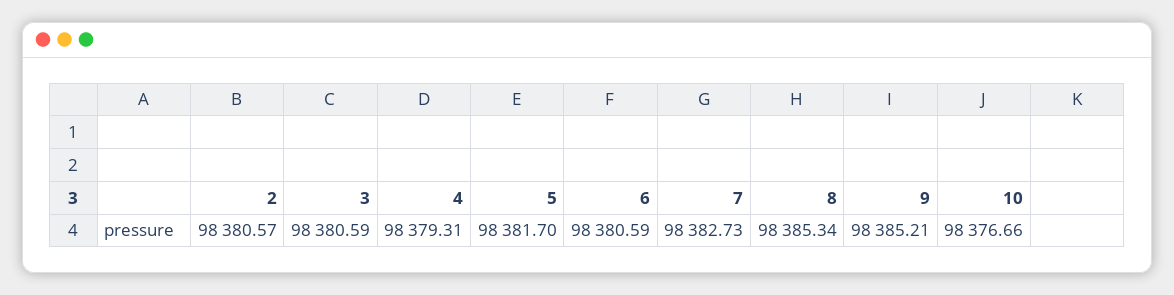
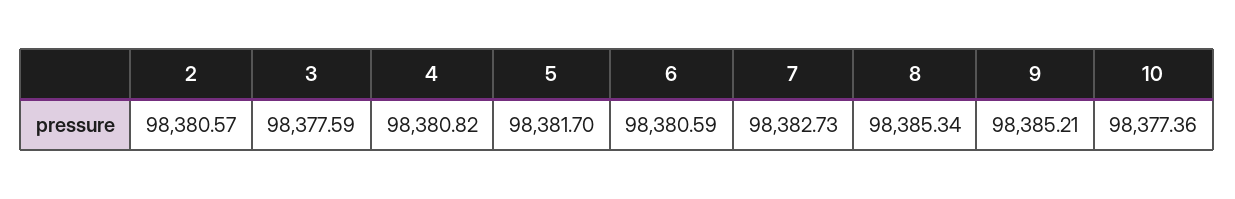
  {
    "2": 98380.57,
-   "3": 98380.59,
+   "3": 98377.59,
-   "4": 98379.31,
+   "4": 98380.82,
    "5": 98381.7,
    "6": 98380.59,
    "7": 98382.73,
    "8": 98385.34,
    "9": 98385.21,
-   "10": 98376.66
+   "10": 98377.36
  }

